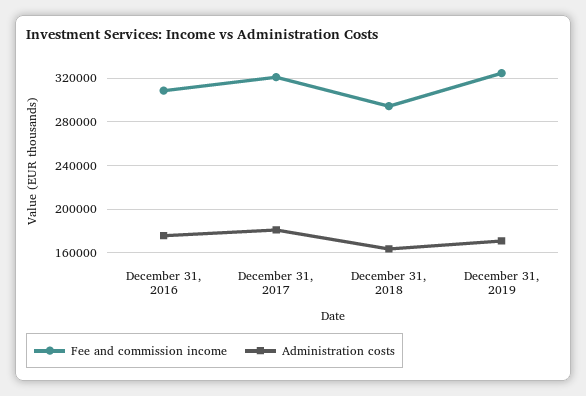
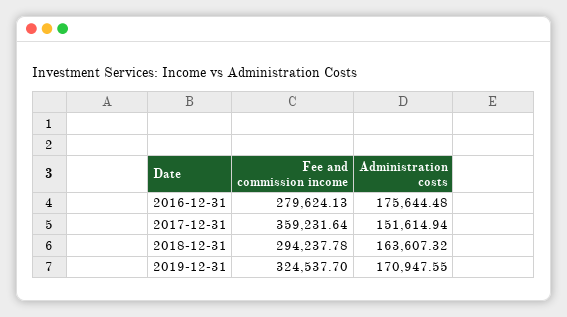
  {
    "Fee and commission income": {
-     "December 31, 2016": 310000,
+     "December 31, 2016": 279624.13,
-     "December 31, 2017": 320000,
+     "December 31, 2017": 359231.64,
      "December 31, 2018": 294237.78,
      "December 31, 2019": 324537.7
    },
    "Administration costs": {
      "December 31, 2016": 175644.48,
-     "December 31, 2017": 180000,
+     "December 31, 2017": 151614.94,
      "December 31, 2018": 163607.32,
      "December 31, 2019": 170947.55
    }
  }

